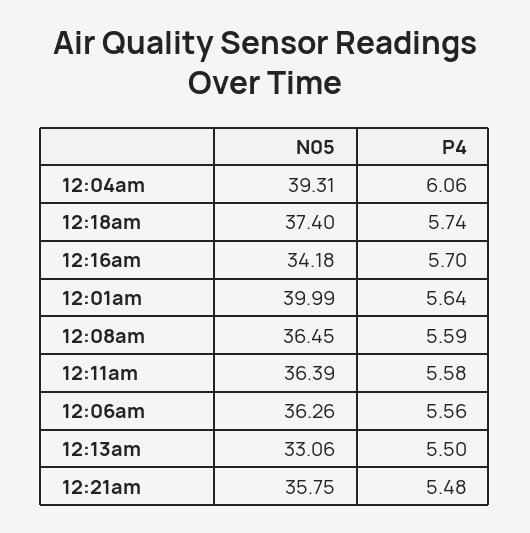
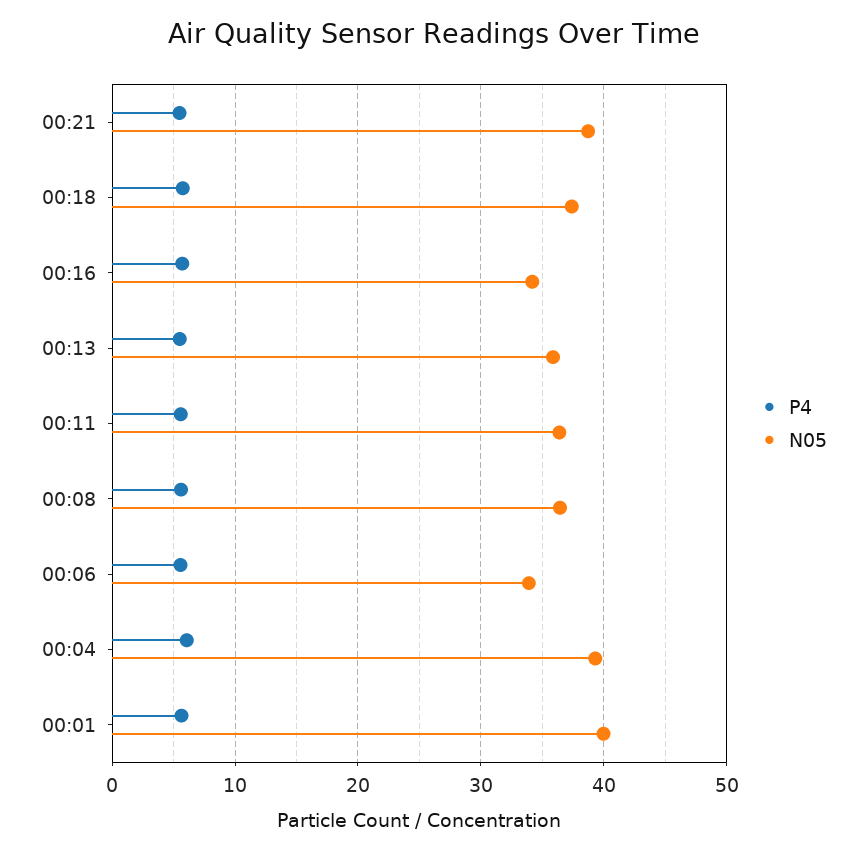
  {
    "N05": {
      "12:04am": 39.31,
      "12:18am": 37.4,
      "12:16am": 34.18,
      "12:01am": 39.99,
      "12:08am": 36.45,
      "12:11am": 36.39,
-     "12:06am": 36.26,
+     "12:06am": 34,
-     "12:13am": 33.06,
+     "12:13am": 36,
-     "12:21am": 35.75
+     "12:21am": 39
    },
    "P4": {
      "12:04am": 6.06,
      "12:18am": 5.74,
      "12:16am": 5.7,
      "12:01am": 5.64,
      "12:08am": 5.59,
      "12:11am": 5.58,
      "12:06am": 5.56,
      "12:13am": 5.5,
      "12:21am": 5.48
    }
  }

